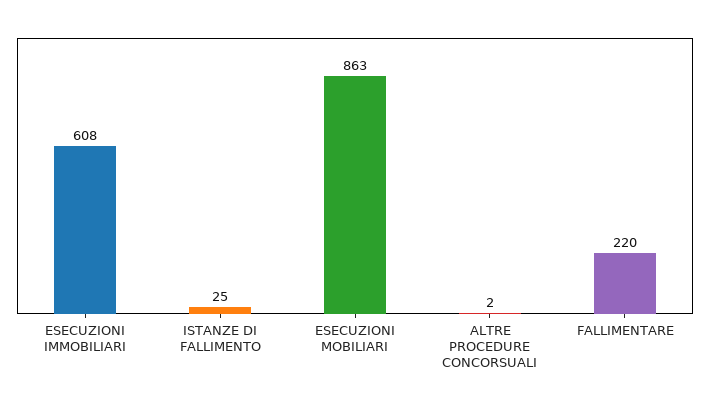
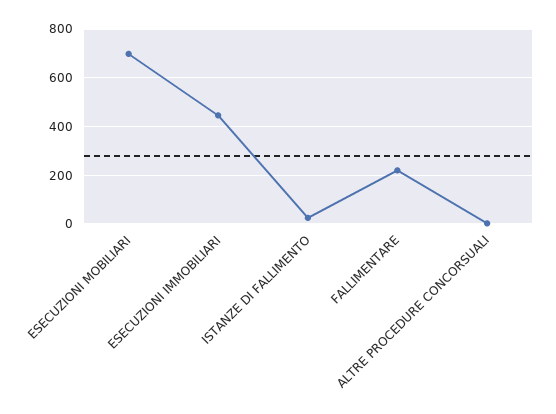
  {
-   "ESECUZIONI IMMOBILIARI": 608,
+   "ESECUZIONI IMMOBILIARI": 450,
    "ISTANZE DI FALLIMENTO": 25,
-   "ESECUZIONI MOBILIARI": 863,
+   "ESECUZIONI MOBILIARI": 700,
    "ALTRE PROCEDURE CONCORSUALI": 2,
    "FALLIMENTARE": 220
  }

